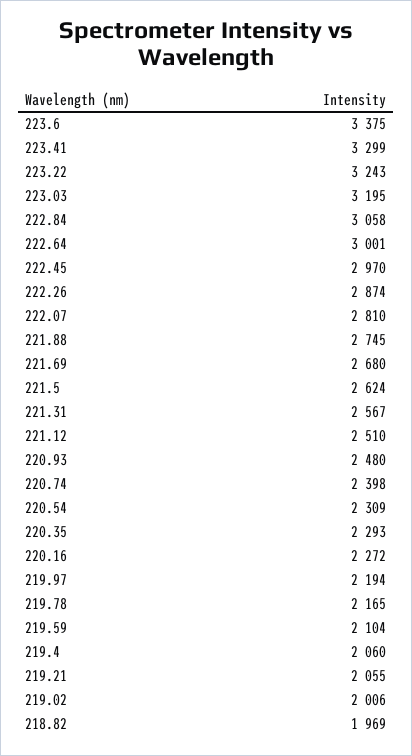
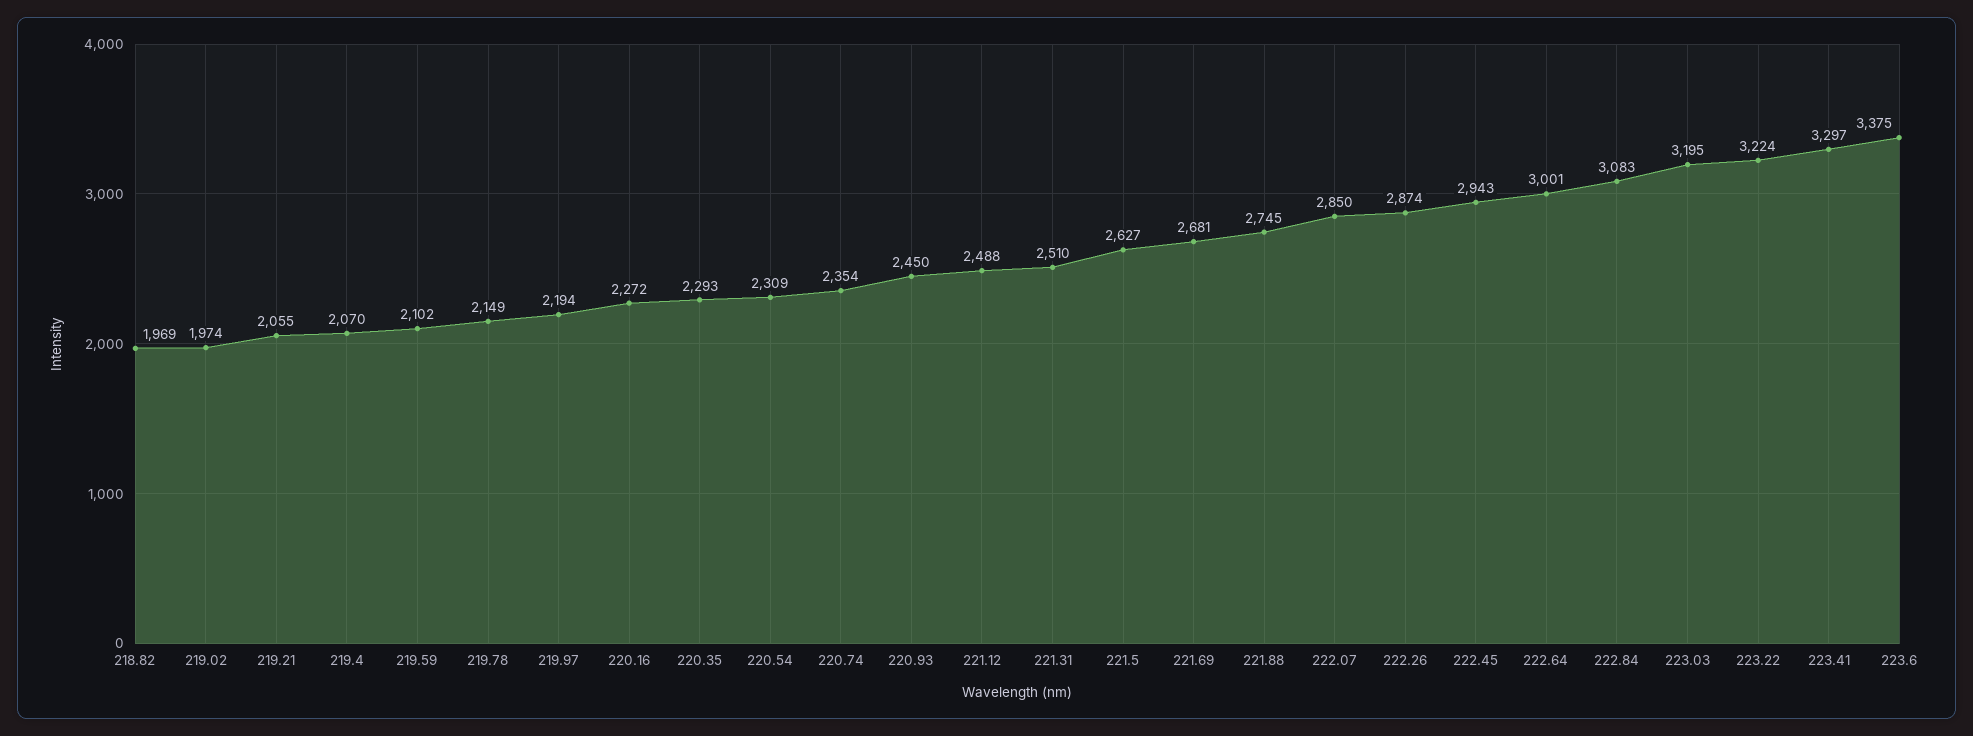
  {
    "223.6": 3375,
-   "223.41": 3299,
+   "223.41": 3297,
-   "223.22": 3243,
+   "223.22": 3224,
    "223.03": 3195,
-   "222.84": 3058,
+   "222.84": 3083,
    "222.64": 3001,
-   "222.45": 2970,
+   "222.45": 2943,
    "222.26": 2874,
-   "222.07": 2810,
+   "222.07": 2850,
    "221.88": 2745,
-   "221.69": 2680,
+   "221.69": 2681,
-   "221.5": 2624,
+   "221.5": 2627,
-   "221.31": 2567,
+   "221.31": 2510,
-   "221.12": 2510,
+   "221.12": 2488,
-   "220.93": 2480,
+   "220.93": 2450,
-   "220.74": 2398,
+   "220.74": 2354,
    "220.54": 2309,
    "220.35": 2293,
    "220.16": 2272,
    "219.97": 2194,
-   "219.78": 2165,
+   "219.78": 2149,
-   "219.59": 2104,
+   "219.59": 2102,
-   "219.4": 2060,
+   "219.4": 2070,
    "219.21": 2055,
-   "219.02": 2006,
+   "219.02": 1974,
    "218.82": 1969
  }

